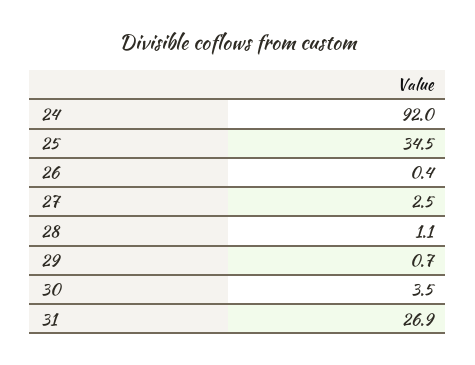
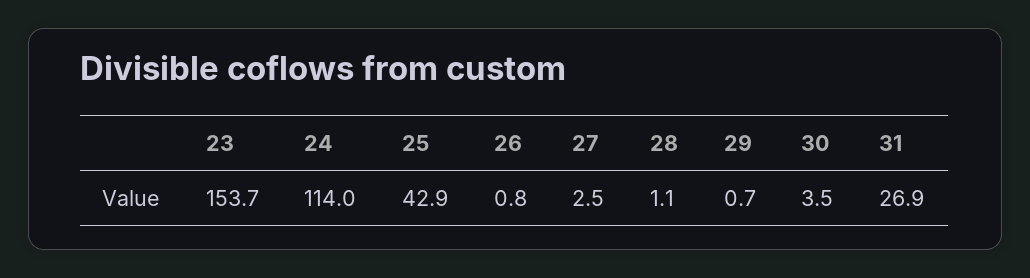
  {
-   "24": 92,
+   "24": 114,
-   "25": 34.5,
+   "25": 42.9,
-   "26": 0.4,
+   "26": 0.8,
    "27": 2.5,
    "28": 1.1,
    "29": 0.7,
    "30": 3.5,
-   "31": 26.9
+   "31": 26.9,
+   "23": 153.7
  }

